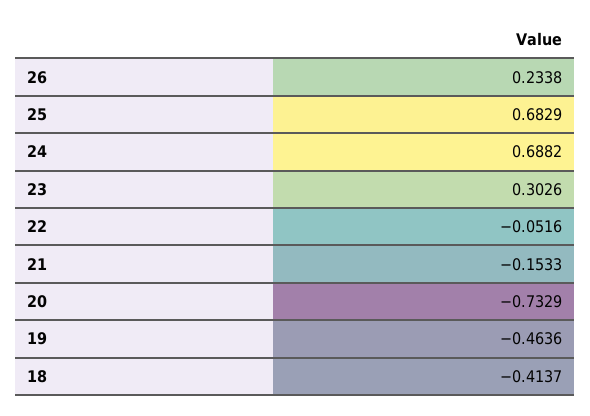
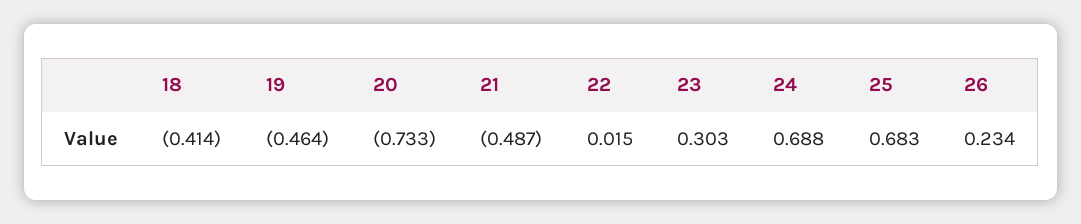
  {
    "26": 0.2338,
    "25": 0.6829,
    "24": 0.6882,
    "23": 0.3026,
-   "22": -0.0516,
+   "22": 0.015,
-   "21": -0.1533,
+   "21": -0.487,
    "20": -0.7329,
    "19": -0.4636,
    "18": -0.4137
  }

